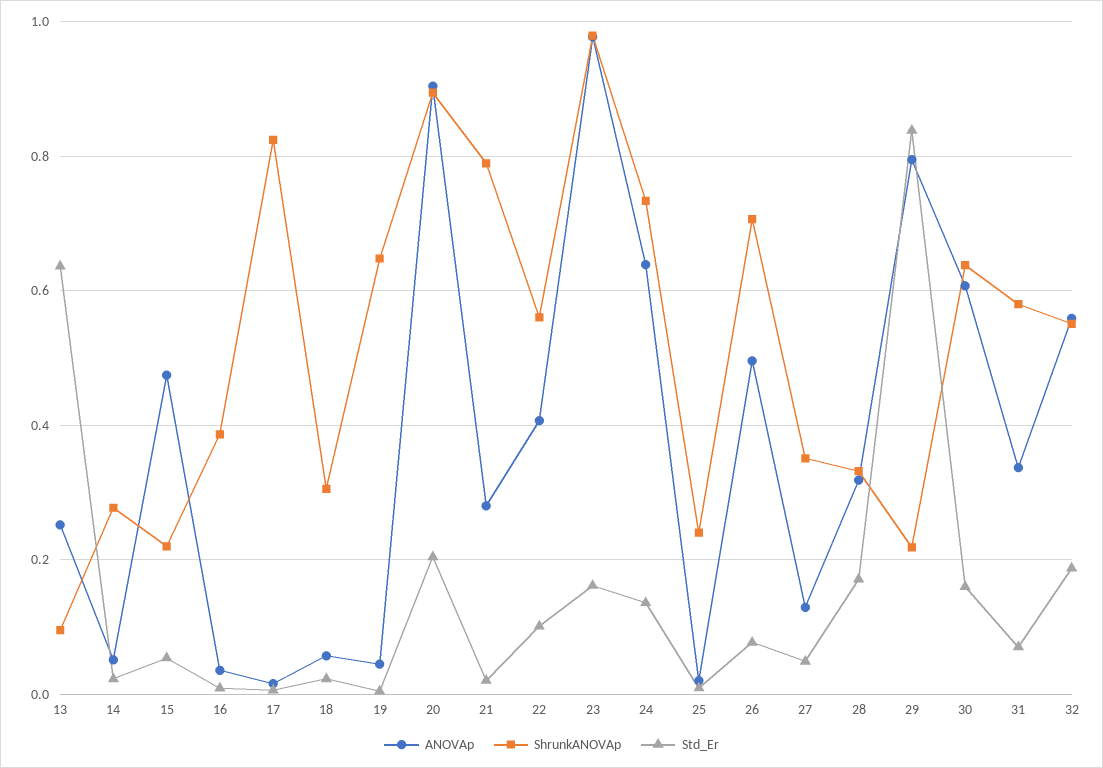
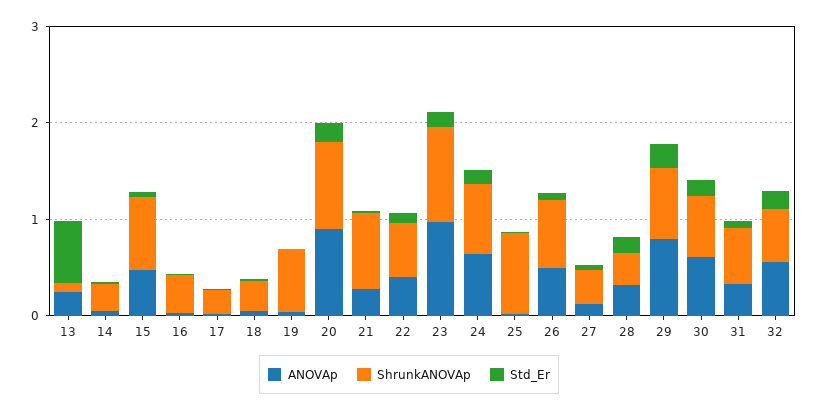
  {
    "ANOVAp": {
      "13": 0.26,
      "14": 0.06,
      "15": 0.48,
      "16": 0.04,
      "17": 0.02,
      "18": 0.06,
      "19": 0.04,
      "20": 0.9,
      "21": 0.28,
      "22": 0.4,
      "23": 0.98,
      "24": 0.64,
      "25": 0.02,
      "26": 0.5,
      "27": 0.12,
      "28": 0.32,
      "29": 0.8,
      "30": 0.6,
      "31": 0.34,
      "32": 0.56
    },
    "ShrunkANOVAp": {
      "13": 0.1,
      "14": 0.28,
-     "15": 0.22,
+     "15": 0.8,
      "16": 0.38,
-     "17": 0.82,
+     "17": 0.2,
      "18": 0.3,
      "19": 0.64,
      "20": 0.9,
      "21": 0.78,
      "22": 0.56,
      "23": 0.98,
      "24": 0.74,
-     "25": 0.24,
+     "25": 0.8,
      "26": 0.7,
      "27": 0.36,
      "28": 0.34,
-     "29": 0.22,
+     "29": 0.8,
      "30": 0.64,
      "31": 0.58,
      "32": 0.56
    },
    "Std_Er": {
      "13": 0.64,
      "14": 0.02,
      "15": 0.06,
      "16": 0,
      "17": 0,
      "18": 0.02,
      "19": 0,
      "20": 0.2,
      "21": 0.02,
      "22": 0.1,
      "23": 0.16,
      "24": 0.14,
      "25": 0,
      "26": 0.08,
      "27": 0.04,
      "28": 0.18,
-     "29": 0.84,
+     "29": 0.2,
      "30": 0.16,
      "31": 0.08,
      "32": 0.18
    }
  }

